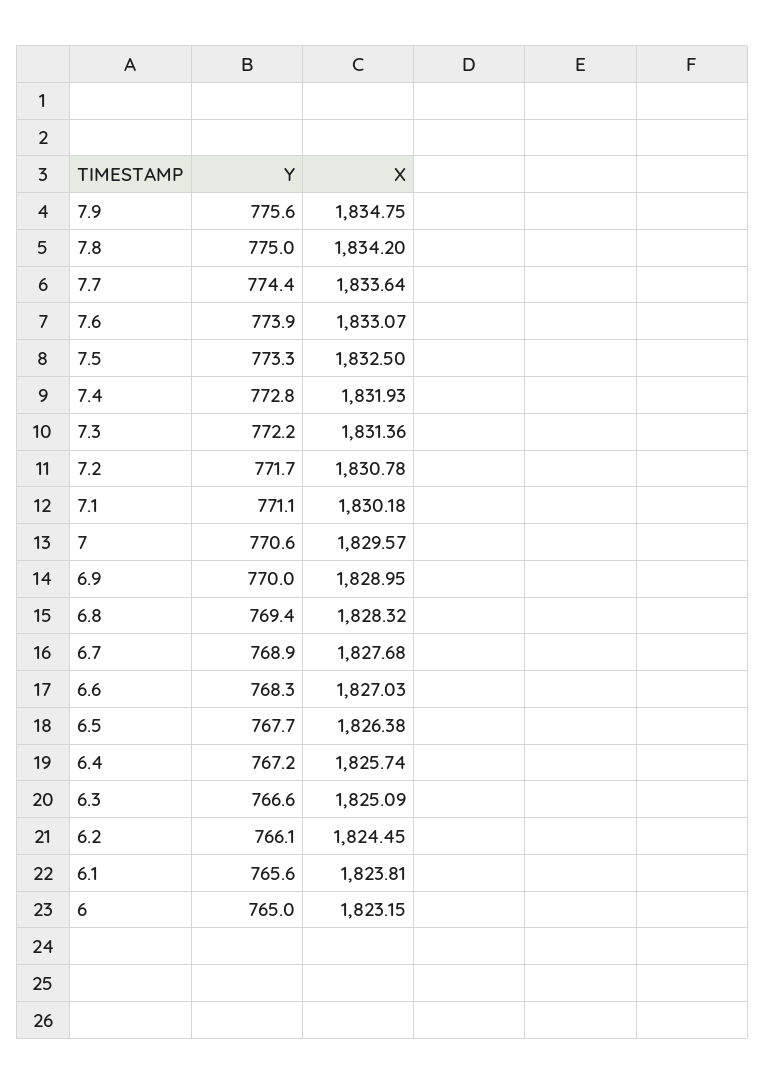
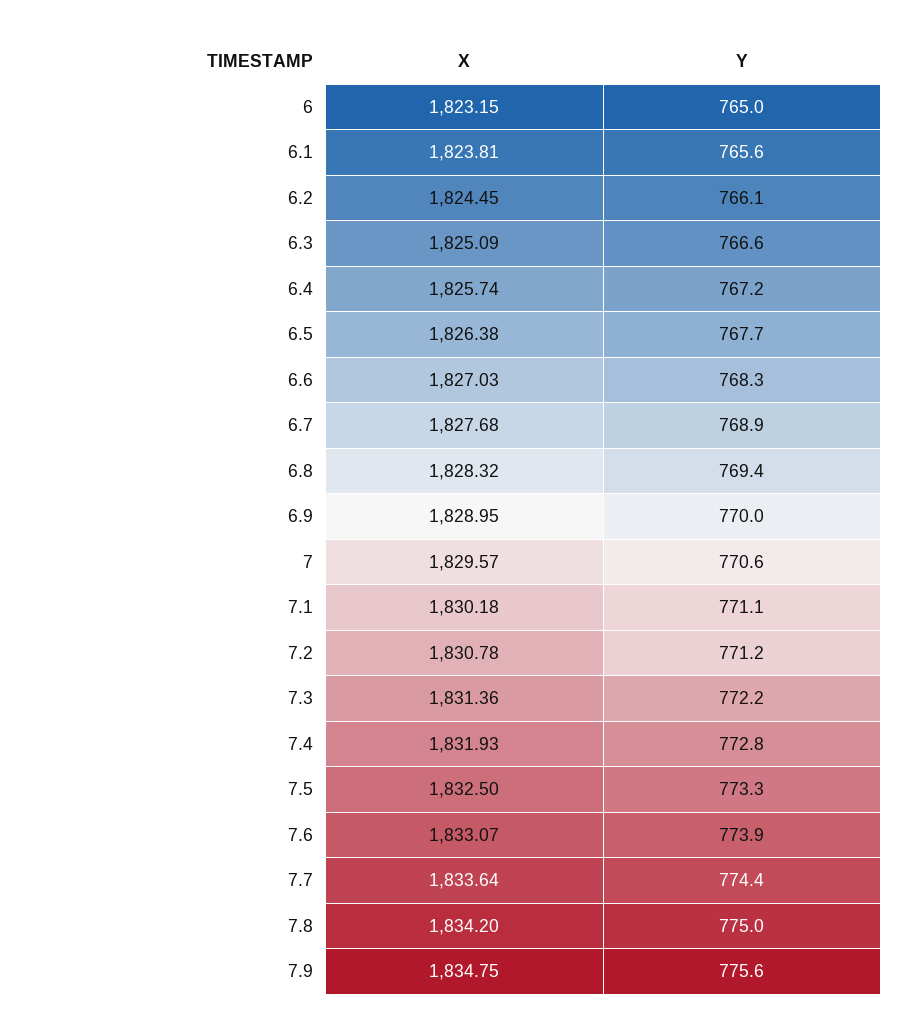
  {
    "Y": {
      "7.9": 775.6,
      "7.8": 775,
      "7.7": 774.4,
      "7.6": 773.9,
      "7.5": 773.3,
      "7.4": 772.8,
      "7.3": 772.2,
-     "7.2": 771.7,
+     "7.2": 771.2,
      "7.1": 771.1,
      "7": 770.6,
      "6.9": 770,
      "6.8": 769.4,
      "6.7": 768.9,
      "6.6": 768.3,
      "6.5": 767.7,
      "6.4": 767.2,
      "6.3": 766.6,
      "6.2": 766.1,
      "6.1": 765.6,
      "6": 765
    },
    "X": {
      "7.9": 1834.75,
      "7.8": 1834.2,
      "7.7": 1833.64,
      "7.6": 1833.07,
      "7.5": 1832.5,
      "7.4": 1831.93,
      "7.3": 1831.36,
      "7.2": 1830.78,
      "7.1": 1830.18,
      "7": 1829.57,
      "6.9": 1828.95,
      "6.8": 1828.32,
      "6.7": 1827.68,
      "6.6": 1827.03,
      "6.5": 1826.38,
      "6.4": 1825.74,
      "6.3": 1825.09,
      "6.2": 1824.45,
      "6.1": 1823.81,
      "6": 1823.15
    }
  }

